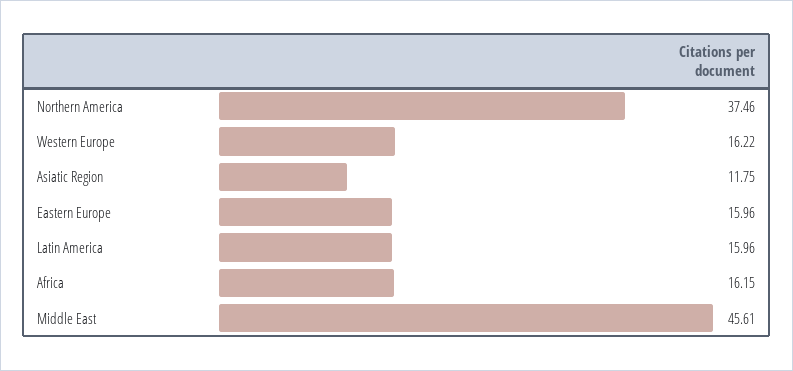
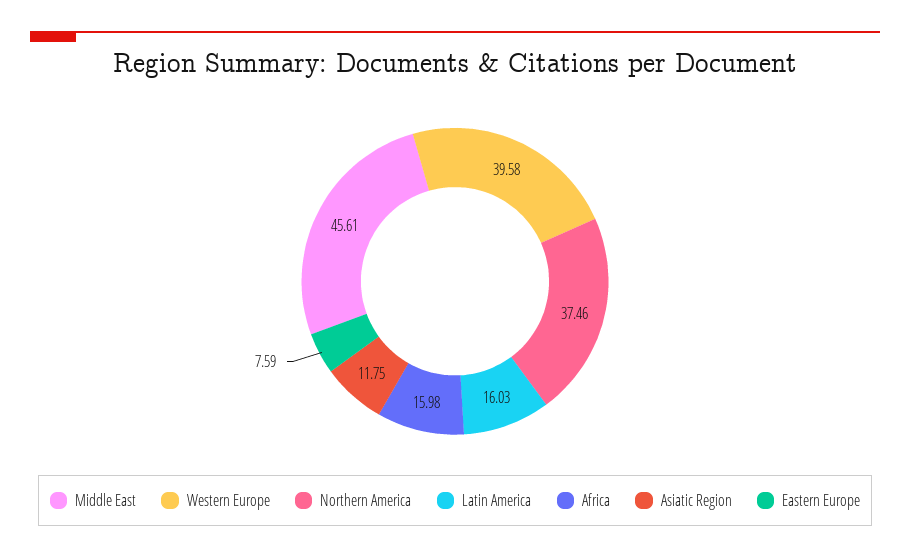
  {
    "Northern America": 37.46,
-   "Western Europe": 16.22,
+   "Western Europe": 39.58,
    "Asiatic Region": 11.75,
-   "Eastern Europe": 15.96,
+   "Eastern Europe": 7.59,
-   "Latin America": 15.96,
+   "Latin America": 16.03,
-   "Africa": 16.15,
+   "Africa": 15.98,
    "Middle East": 45.61
  }

